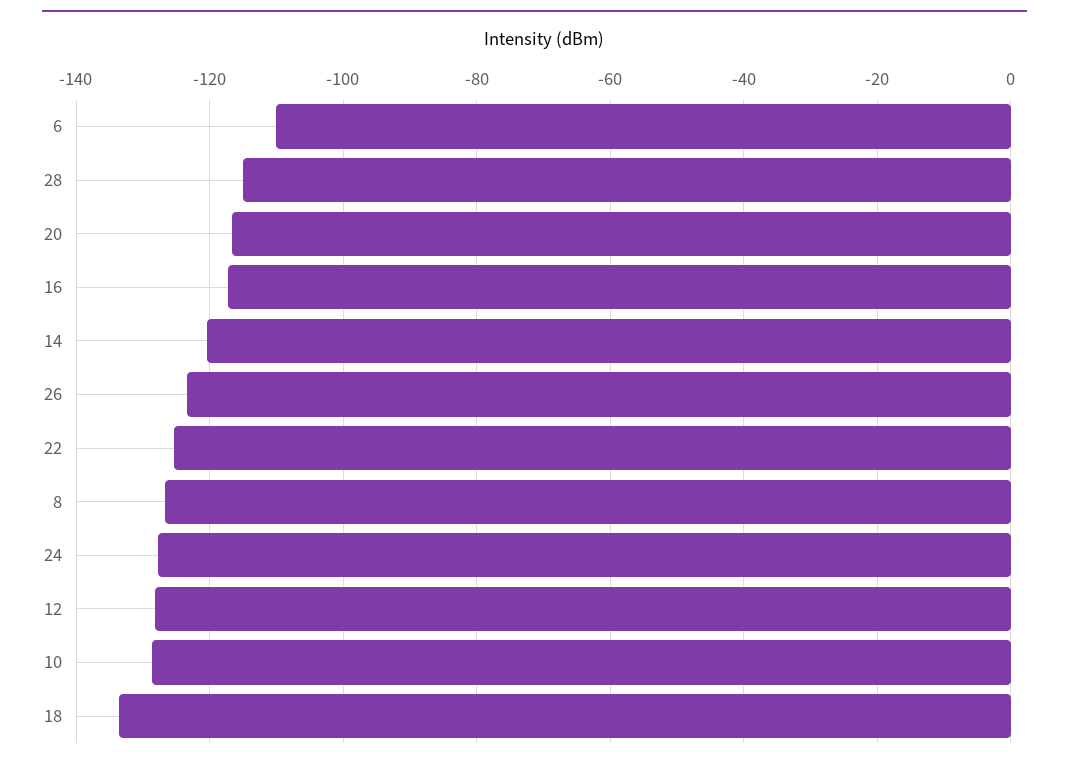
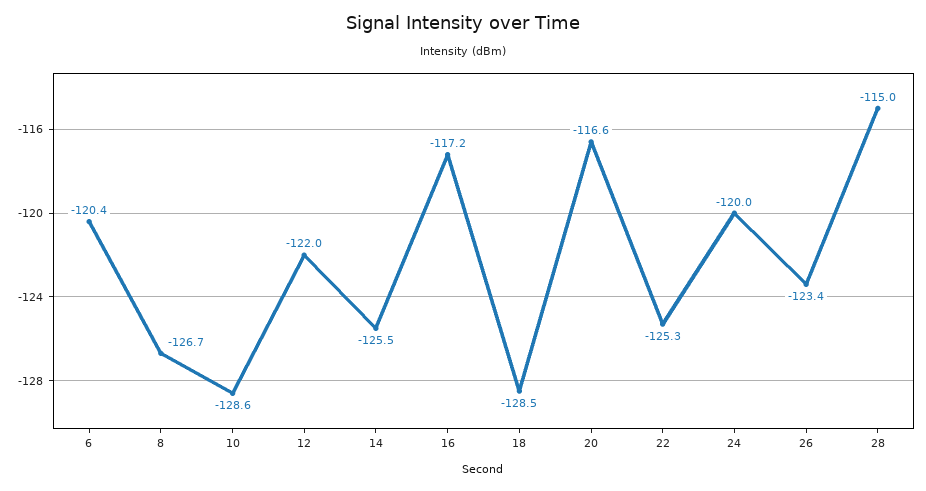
  {
-   "6": -110,
+   "6": -120.4,
    "28": -115,
    "20": -116.6,
    "16": -117.2,
-   "14": -120,
+   "14": -125.5,
    "26": -123.4,
    "22": -125.3,
    "8": -126.7,
-   "24": -128,
+   "24": -120,
-   "12": -128,
+   "12": -122,
    "10": -128.6,
-   "18": -134
+   "18": -128.5
  }

